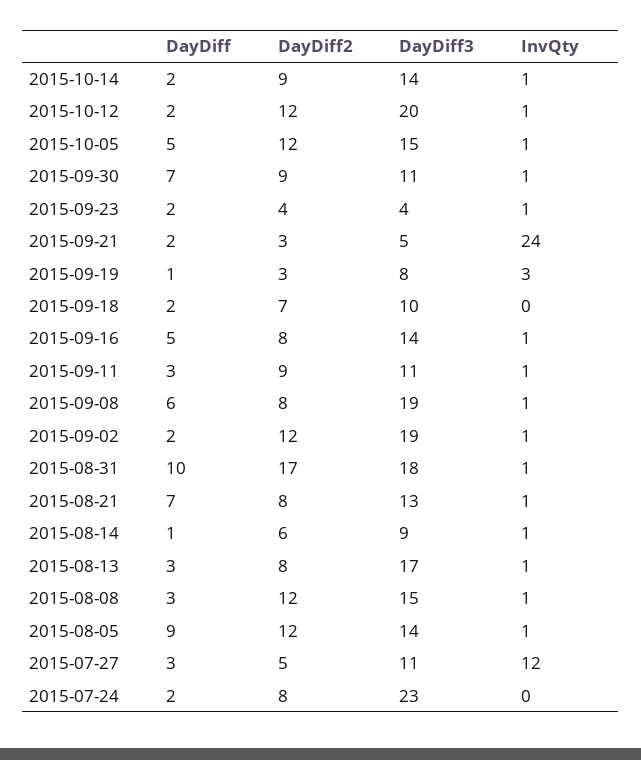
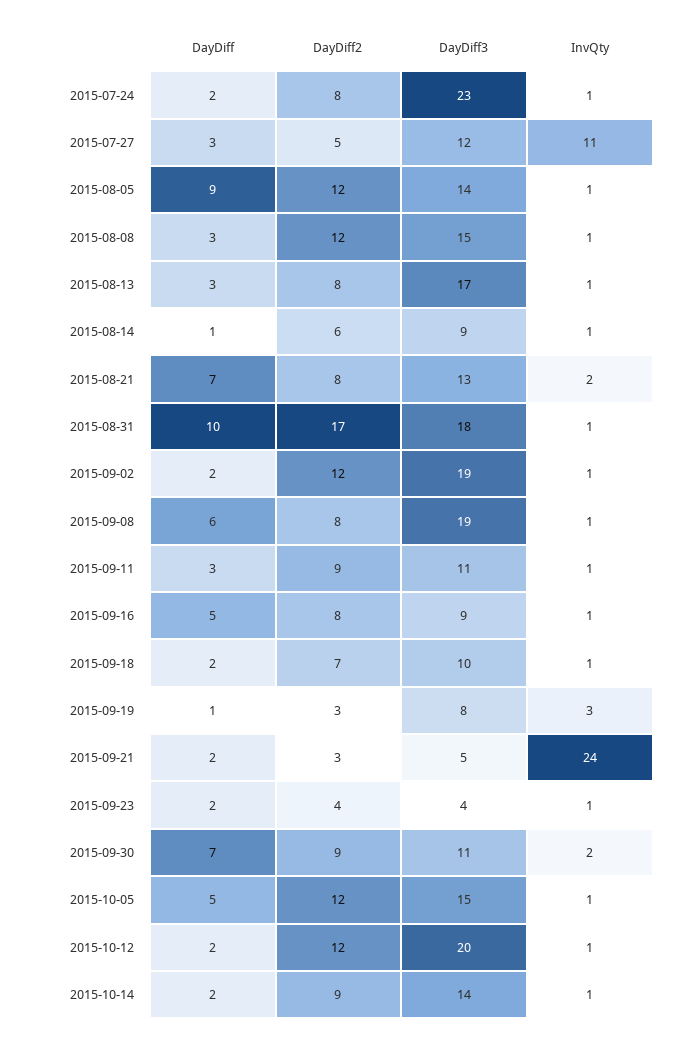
  {
    "DayDiff": {
      "2015-10-14": 2,
      "2015-10-12": 2,
      "2015-10-05": 5,
      "2015-09-30": 7,
      "2015-09-23": 2,
      "2015-09-21": 2,
      "2015-09-19": 1,
      "2015-09-18": 2,
      "2015-09-16": 5,
      "2015-09-11": 3,
      "2015-09-08": 6,
      "2015-09-02": 2,
      "2015-08-31": 10,
      "2015-08-21": 7,
      "2015-08-14": 1,
      "2015-08-13": 3,
      "2015-08-08": 3,
      "2015-08-05": 9,
      "2015-07-27": 3,
      "2015-07-24": 2
    },
    "DayDiff2": {
      "2015-10-14": 9,
      "2015-10-12": 12,
      "2015-10-05": 12,
      "2015-09-30": 9,
      "2015-09-23": 4,
      "2015-09-21": 3,
      "2015-09-19": 3,
      "2015-09-18": 7,
      "2015-09-16": 8,
      "2015-09-11": 9,
      "2015-09-08": 8,
      "2015-09-02": 12,
      "2015-08-31": 17,
      "2015-08-21": 8,
      "2015-08-14": 6,
      "2015-08-13": 8,
      "2015-08-08": 12,
      "2015-08-05": 12,
      "2015-07-27": 5,
      "2015-07-24": 8
    },
    "DayDiff3": {
      "2015-10-14": 14,
      "2015-10-12": 20,
      "2015-10-05": 15,
      "2015-09-30": 11,
      "2015-09-23": 4,
      "2015-09-21": 5,
      "2015-09-19": 8,
      "2015-09-18": 10,
-     "2015-09-16": 14,
+     "2015-09-16": 9,
      "2015-09-11": 11,
      "2015-09-08": 19,
      "2015-09-02": 19,
      "2015-08-31": 18,
      "2015-08-21": 13,
      "2015-08-14": 9,
      "2015-08-13": 17,
      "2015-08-08": 15,
      "2015-08-05": 14,
-     "2015-07-27": 11,
+     "2015-07-27": 12,
      "2015-07-24": 23
    },
    "InvQty": {
      "2015-10-14": 1,
      "2015-10-12": 1,
      "2015-10-05": 1,
-     "2015-09-30": 1,
+     "2015-09-30": 2,
      "2015-09-23": 1,
      "2015-09-21": 24,
      "2015-09-19": 3,
-     "2015-09-18": 0,
+     "2015-09-18": 1,
      "2015-09-16": 1,
      "2015-09-11": 1,
      "2015-09-08": 1,
      "2015-09-02": 1,
      "2015-08-31": 1,
-     "2015-08-21": 1,
+     "2015-08-21": 2,
      "2015-08-14": 1,
      "2015-08-13": 1,
      "2015-08-08": 1,
      "2015-08-05": 1,
-     "2015-07-27": 12,
+     "2015-07-27": 11,
-     "2015-07-24": 0
+     "2015-07-24": 1
    }
  }

